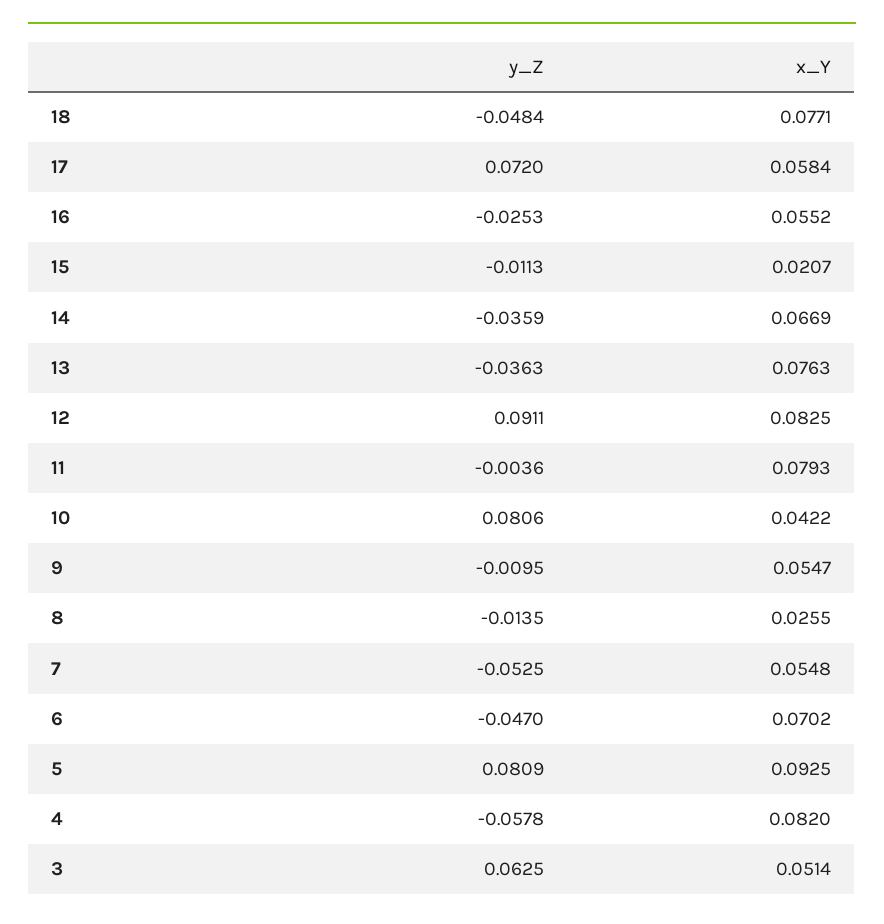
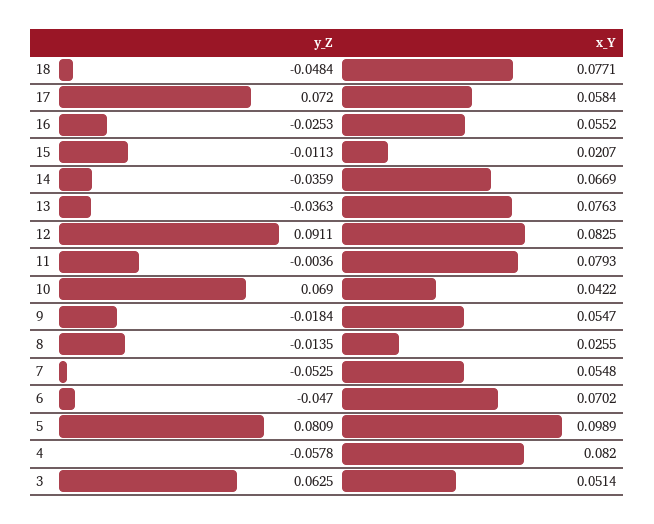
  {
    "y_Z": {
      "18": -0.0484,
      "17": 0.072,
      "16": -0.0253,
      "15": -0.0113,
      "14": -0.0359,
      "13": -0.0363,
      "12": 0.0911,
      "11": -0.0036,
-     "10": 0.0806,
+     "10": 0.069,
-     "9": -0.0095,
+     "9": -0.0184,
      "8": -0.0135,
      "7": -0.0525,
      "6": -0.047,
      "5": 0.0809,
      "4": -0.0578,
      "3": 0.0625
    },
    "x_Y": {
      "18": 0.0771,
      "17": 0.0584,
      "16": 0.0552,
      "15": 0.0207,
      "14": 0.0669,
      "13": 0.0763,
      "12": 0.0825,
      "11": 0.0793,
      "10": 0.0422,
      "9": 0.0547,
      "8": 0.0255,
      "7": 0.0548,
      "6": 0.0702,
-     "5": 0.0925,
+     "5": 0.0989,
      "4": 0.082,
      "3": 0.0514
    }
  }

